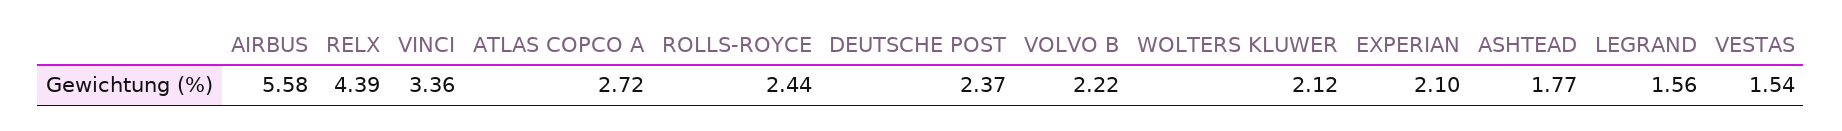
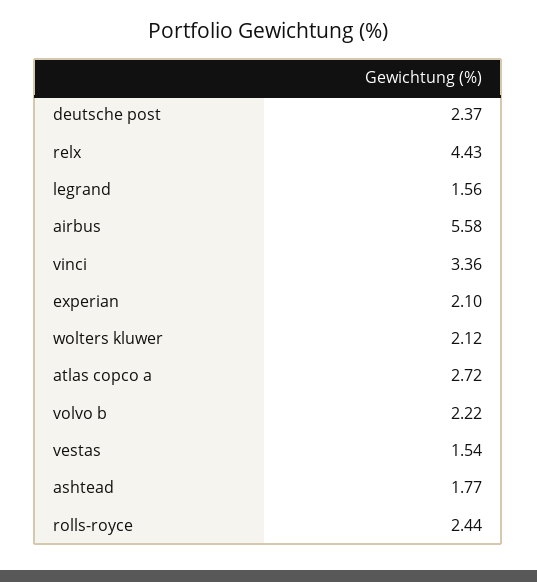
  {
    "AIRBUS": 5.58,
-   "RELX": 4.39,
+   "RELX": 4.43,
    "VINCI": 3.36,
    "ATLAS COPCO A": 2.72,
    "ROLLS-ROYCE": 2.44,
    "DEUTSCHE POST": 2.37,
    "VOLVO B": 2.22,
    "WOLTERS KLUWER": 2.12,
    "EXPERIAN": 2.1,
    "ASHTEAD": 1.77,
    "LEGRAND": 1.56,
    "VESTAS": 1.54
  }

